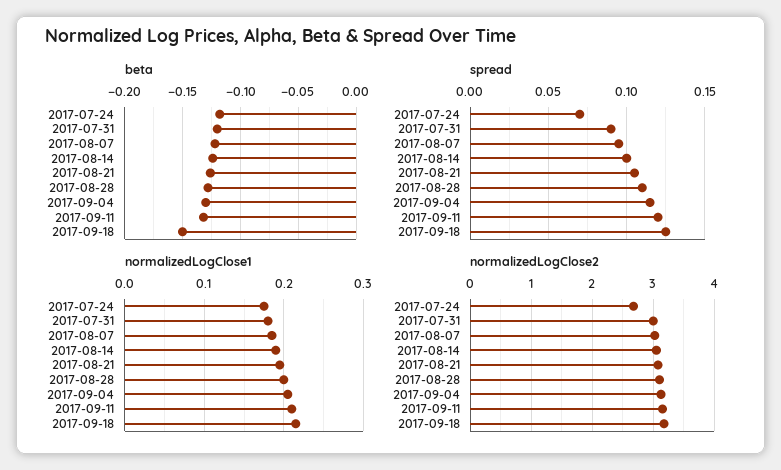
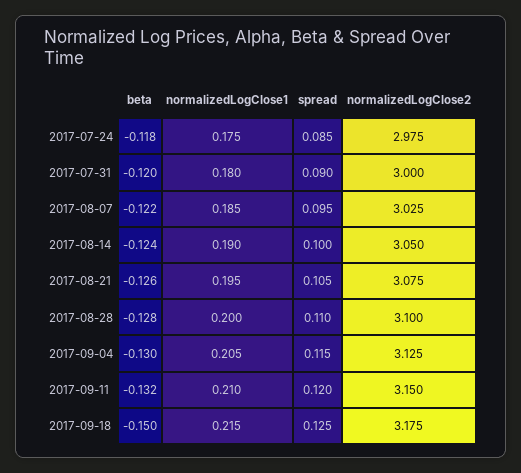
  {
    "beta": {
      "2017-07-24": -0.118,
      "2017-07-31": -0.12,
      "2017-08-07": -0.122,
      "2017-08-14": -0.124,
      "2017-08-21": -0.126,
      "2017-08-28": -0.128,
      "2017-09-04": -0.13,
      "2017-09-11": -0.132,
      "2017-09-18": -0.15
    },
    "spread": {
-     "2017-07-24": 0.07,
+     "2017-07-24": 0.085,
      "2017-07-31": 0.09,
      "2017-08-07": 0.095,
      "2017-08-14": 0.1,
      "2017-08-21": 0.105,
      "2017-08-28": 0.11,
      "2017-09-04": 0.115,
      "2017-09-11": 0.12,
      "2017-09-18": 0.125
    },
    "normalizedLogClose1": {
      "2017-07-24": 0.175,
      "2017-07-31": 0.18,
      "2017-08-07": 0.185,
      "2017-08-14": 0.19,
      "2017-08-21": 0.195,
      "2017-08-28": 0.2,
      "2017-09-04": 0.205,
      "2017-09-11": 0.21,
      "2017-09-18": 0.215
    },
    "normalizedLogClose2": {
-     "2017-07-24": 2.7,
+     "2017-07-24": 2.975,
      "2017-07-31": 3,
      "2017-08-07": 3.025,
      "2017-08-14": 3.05,
      "2017-08-21": 3.075,
      "2017-08-28": 3.1,
      "2017-09-04": 3.125,
      "2017-09-11": 3.15,
      "2017-09-18": 3.175
    }
  }

